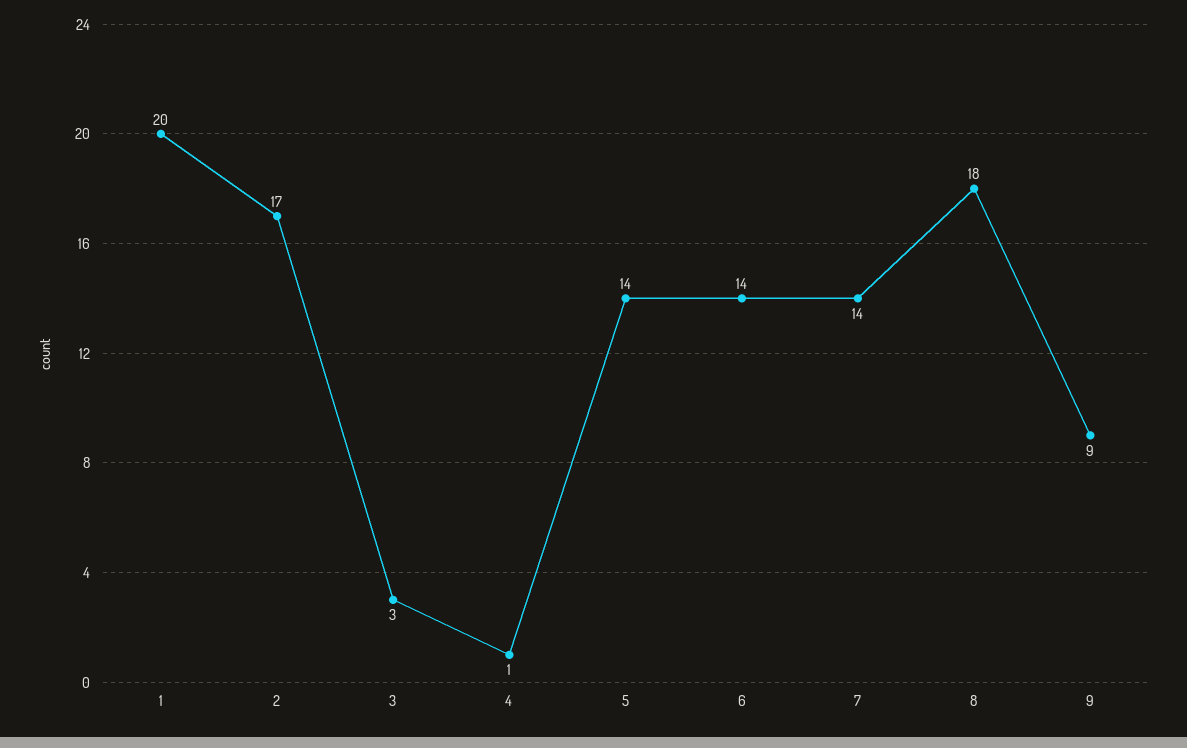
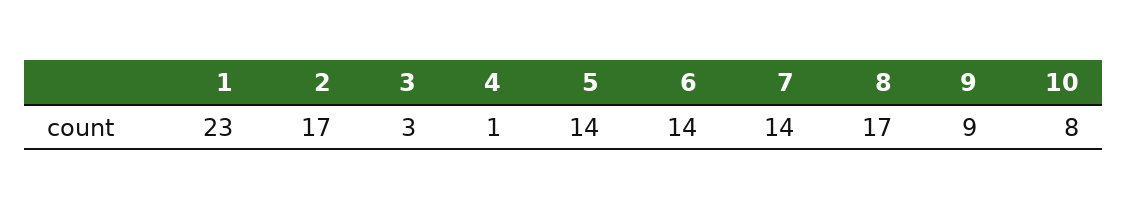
  {
-   "1": 20,
+   "1": 23,
    "2": 17,
    "3": 3,
    "4": 1,
    "5": 14,
    "6": 14,
    "7": 14,
-   "8": 18,
+   "8": 17,
-   "9": 9
+   "9": 9,
+   "10": 8
  }

